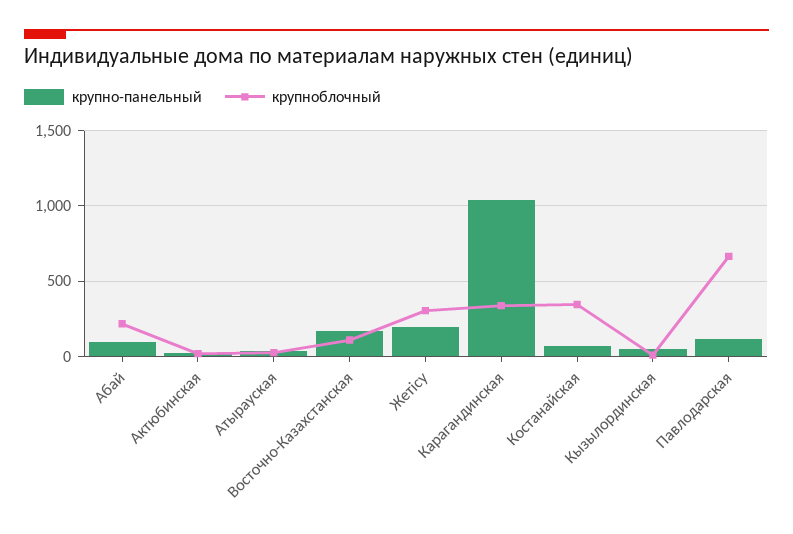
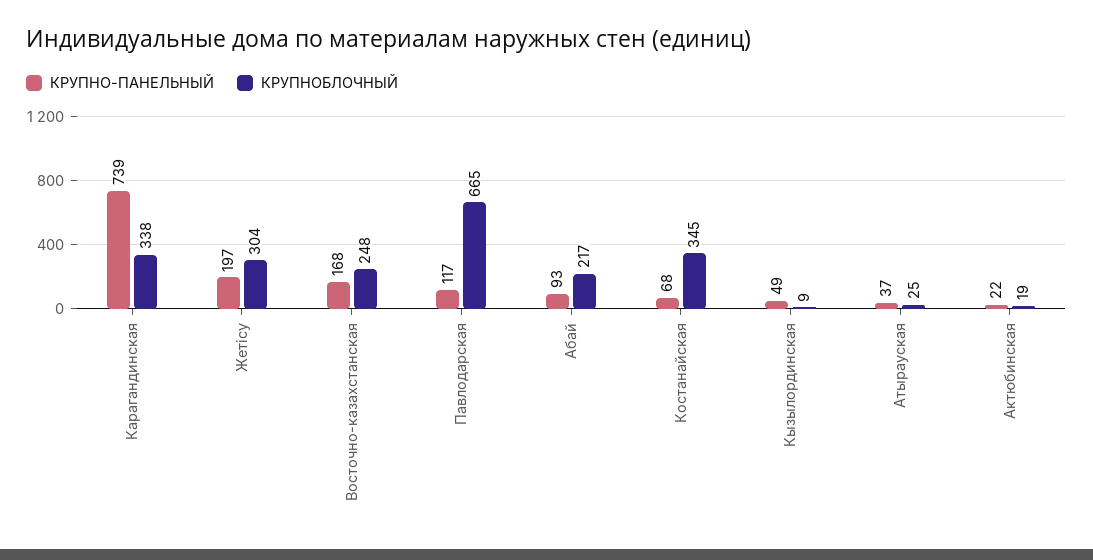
  {
    "крупно-панельный": {
      "Абай": 93,
      "Актюбинская": 22,
      "Атырауская": 37,
      "Восточно-Казахстанская": 168,
      "Жетісу": 197,
-     "Карагандинская": 1050,
+     "Карагандинская": 739,
      "Костанайская": 68,
      "Кызылординская": 49,
      "Павлодарская": 117
    },
    "крупноблочный": {
      "Абай": 217,
      "Актюбинская": 19,
      "Атырауская": 25,
-     "Восточно-Казахстанская": 100,
+     "Восточно-Казахстанская": 248,
      "Жетісу": 304,
      "Карагандинская": 338,
      "Костанайская": 345,
      "Кызылординская": 9,
      "Павлодарская": 665
    }
  }

